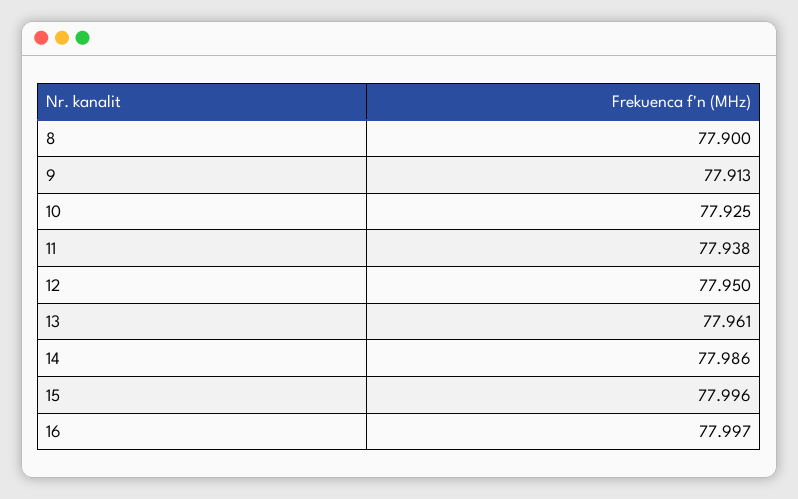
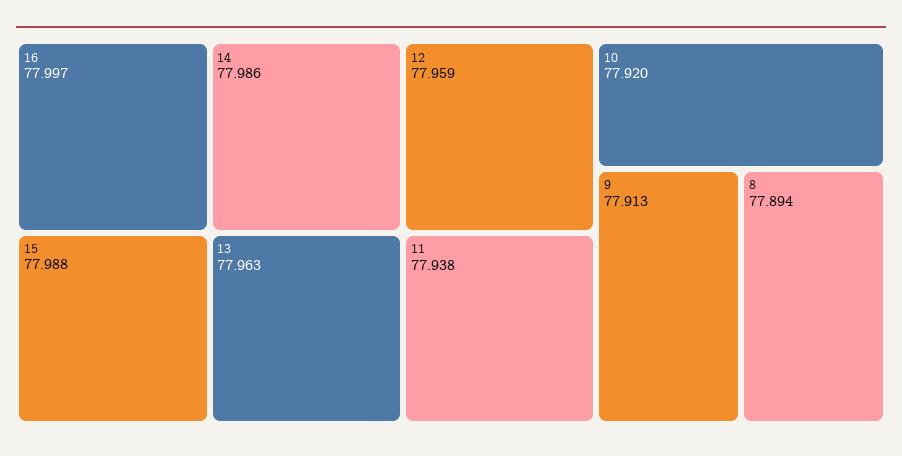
  {
-   "8": 77.9,
+   "8": 77.894,
    "9": 77.913,
-   "10": 77.925,
+   "10": 77.92,
    "11": 77.938,
-   "12": 77.95,
+   "12": 77.959,
-   "13": 77.961,
+   "13": 77.963,
    "14": 77.986,
-   "15": 77.996,
+   "15": 77.988,
    "16": 77.997
  }

